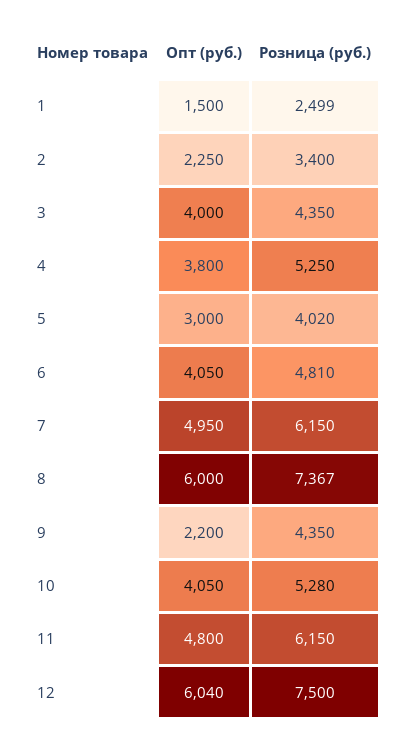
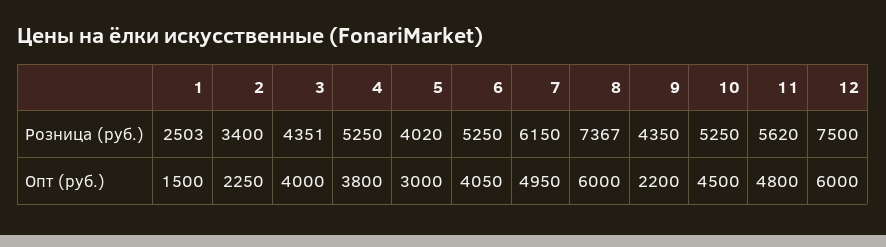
  {
    "Опт (руб.)": {
      "1": 1500,
      "2": 2250,
      "3": 4000,
      "4": 3800,
      "5": 3000,
      "6": 4050,
      "7": 4950,
      "8": 6000,
      "9": 2200,
-     "10": 4050,
+     "10": 4500,
      "11": 4800,
-     "12": 6040
+     "12": 6000
    },
    "Розница (руб.)": {
-     "1": 2499,
+     "1": 2503,
      "2": 3400,
-     "3": 4350,
+     "3": 4351,
      "4": 5250,
      "5": 4020,
-     "6": 4810,
+     "6": 5250,
      "7": 6150,
      "8": 7367,
      "9": 4350,
-     "10": 5280,
+     "10": 5250,
-     "11": 6150,
+     "11": 5620,
      "12": 7500
    }
  }

